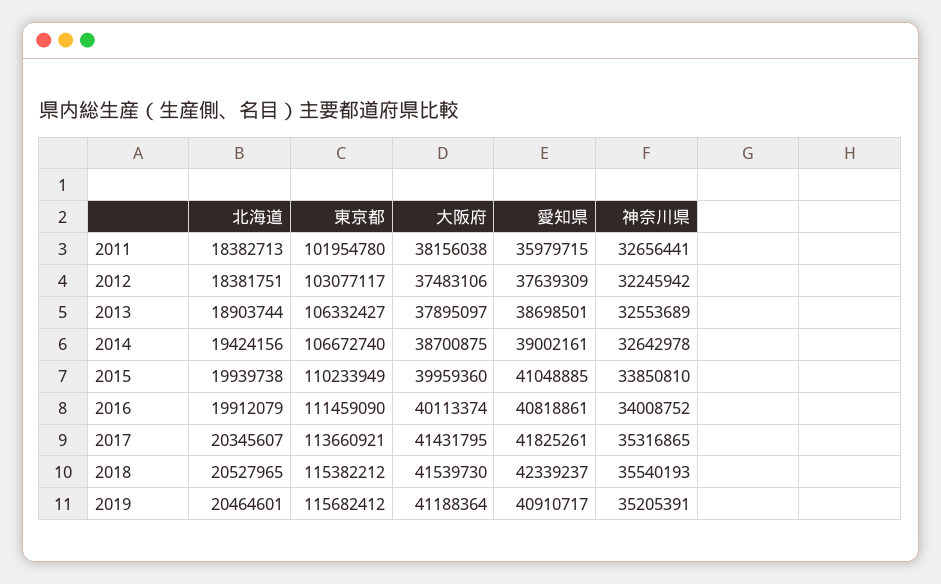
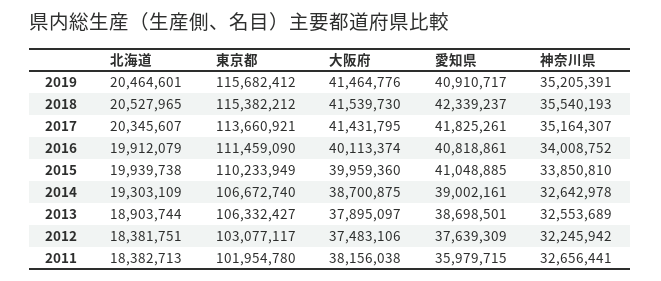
  {
    "北海道": {
      "2011": 18382713,
      "2012": 18381751,
      "2013": 18903744,
-     "2014": 19424156,
+     "2014": 19303109,
      "2015": 19939738,
      "2016": 19912079,
      "2017": 20345607,
      "2018": 20527965,
      "2019": 20464601
    },
    "東京都": {
      "2011": 101954780,
      "2012": 103077117,
      "2013": 106332427,
      "2014": 106672740,
      "2015": 110233949,
      "2016": 111459090,
      "2017": 113660921,
      "2018": 115382212,
      "2019": 115682412
    },
    "大阪府": {
      "2011": 38156038,
      "2012": 37483106,
      "2013": 37895097,
      "2014": 38700875,
      "2015": 39959360,
      "2016": 40113374,
      "2017": 41431795,
      "2018": 41539730,
-     "2019": 41188364
+     "2019": 41464776
    },
    "愛知県": {
      "2011": 35979715,
      "2012": 37639309,
      "2013": 38698501,
      "2014": 39002161,
      "2015": 41048885,
      "2016": 40818861,
      "2017": 41825261,
      "2018": 42339237,
      "2019": 40910717
    },
    "神奈川県": {
      "2011": 32656441,
      "2012": 32245942,
      "2013": 32553689,
      "2014": 32642978,
      "2015": 33850810,
      "2016": 34008752,
-     "2017": 35316865,
+     "2017": 35164307,
      "2018": 35540193,
      "2019": 35205391
    }
  }

